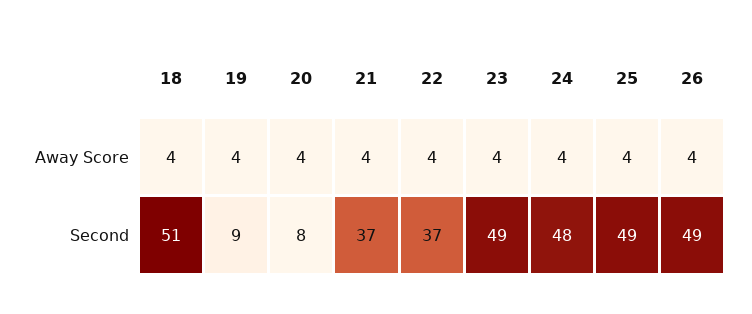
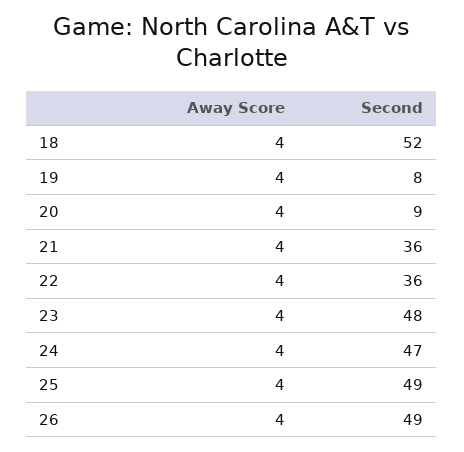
  {
    "18": {
      "Away Score": 4,
-     "Second": 51
+     "Second": 52
    },
    "19": {
      "Away Score": 4,
-     "Second": 9
+     "Second": 8
    },
    "20": {
      "Away Score": 4,
-     "Second": 8
+     "Second": 9
    },
    "21": {
      "Away Score": 4,
-     "Second": 37
+     "Second": 36
    },
    "22": {
      "Away Score": 4,
-     "Second": 37
+     "Second": 36
    },
    "23": {
      "Away Score": 4,
-     "Second": 49
+     "Second": 48
    },
    "24": {
      "Away Score": 4,
-     "Second": 48
+     "Second": 47
    },
    "25": {
      "Away Score": 4,
      "Second": 49
    },
    "26": {
      "Away Score": 4,
      "Second": 49
    }
  }

